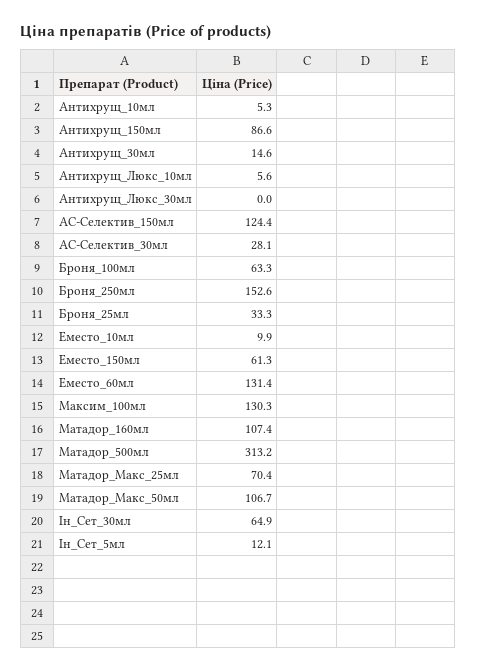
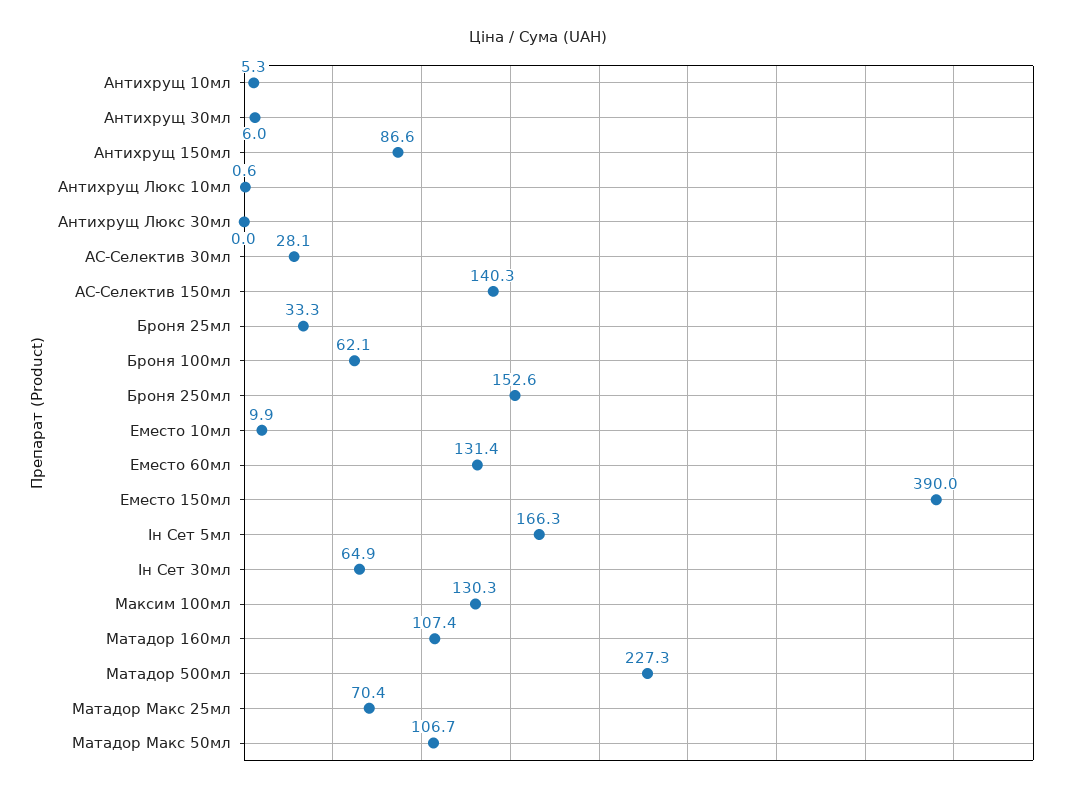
  {
    "Антихрущ_10мл": 5.3,
    "Антихрущ_150мл": 86.6,
-   "Антихрущ_30мл": 14.6,
+   "Антихрущ_30мл": 6,
-   "Антихрущ_Люкс_10мл": 5.6,
+   "Антихрущ_Люкс_10мл": 0.6,
    "Антихрущ_Люкс_30мл": 0,
-   "АС-Селектив_150мл": 124.4,
+   "АС-Селектив_150мл": 140.3,
    "АС-Селектив_30мл": 28.1,
-   "Броня_100мл": 63.3,
+   "Броня_100мл": 62.1,
    "Броня_250мл": 152.6,
    "Броня_25мл": 33.3,
    "Еместо_10мл": 9.9,
-   "Еместо_150мл": 61.3,
+   "Еместо_150мл": 390,
    "Еместо_60мл": 131.4,
    "Максим_100мл": 130.3,
    "Матадор_160мл": 107.4,
-   "Матадор_500мл": 313.2,
+   "Матадор_500мл": 227.3,
    "Матадор_Макс_25мл": 70.4,
    "Матадор_Макс_50мл": 106.7,
    "Ін_Сет_30мл": 64.9,
-   "Ін_Сет_5мл": 12.1
+   "Ін_Сет_5мл": 166.3
  }

